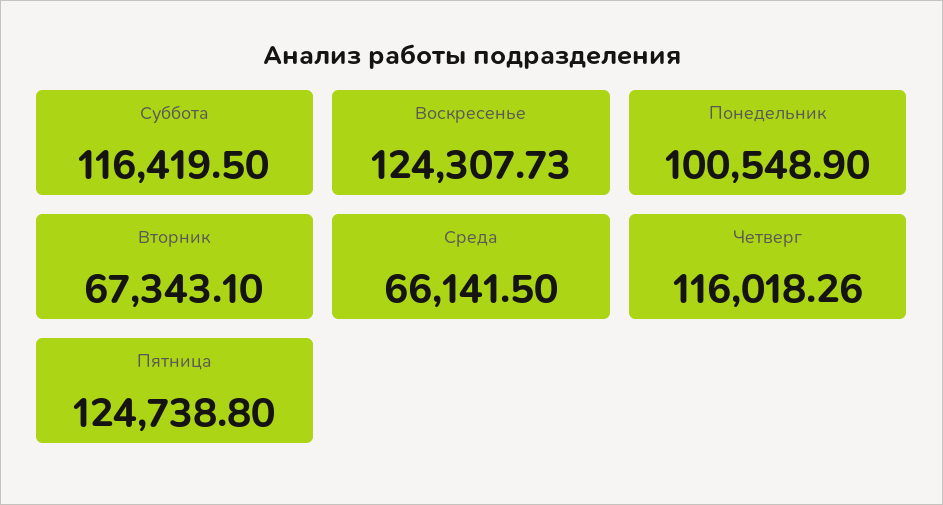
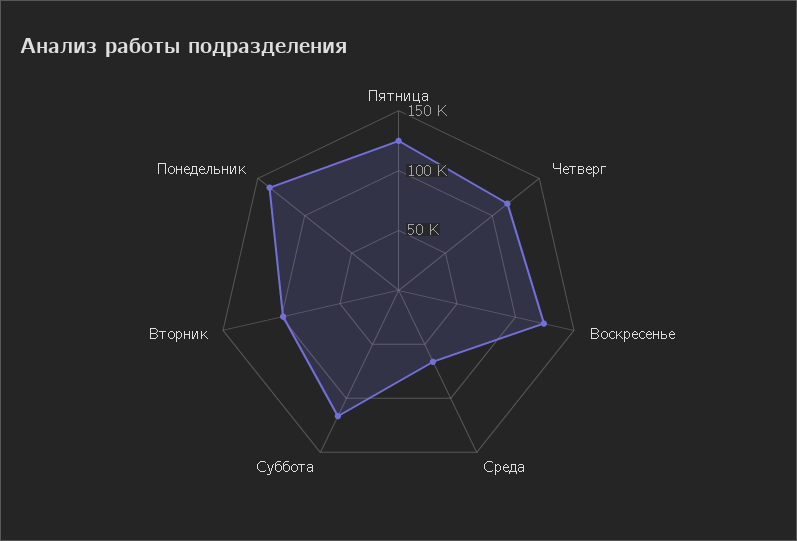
  {
    "Суббота": 116419.5,
    "Воскресенье": 124307.73,
-   "Понедельник": 100548.9,
+   "Понедельник": 140000,
-   "Вторник": 67343.1,
+   "Вторник": 100000,
    "Среда": 66141.5,
    "Четверг": 116018.26,
    "Пятница": 124738.8
  }

